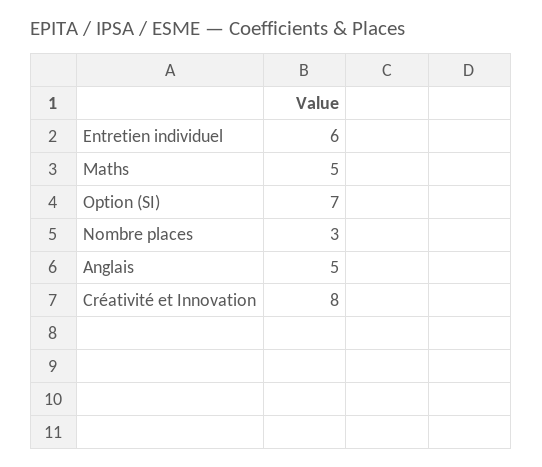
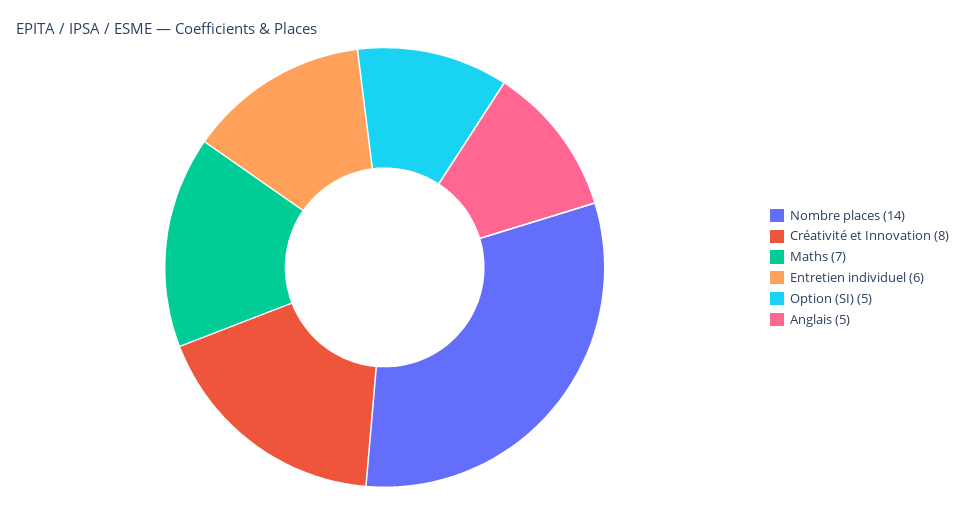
  {
    "Entretien individuel": 6,
-   "Maths": 5,
+   "Maths": 7,
-   "Option (SI)": 7,
+   "Option (SI)": 5,
-   "Nombre places": 3,
+   "Nombre places": 14,
    "Anglais": 5,
    "Créativité et Innovation": 8
  }

